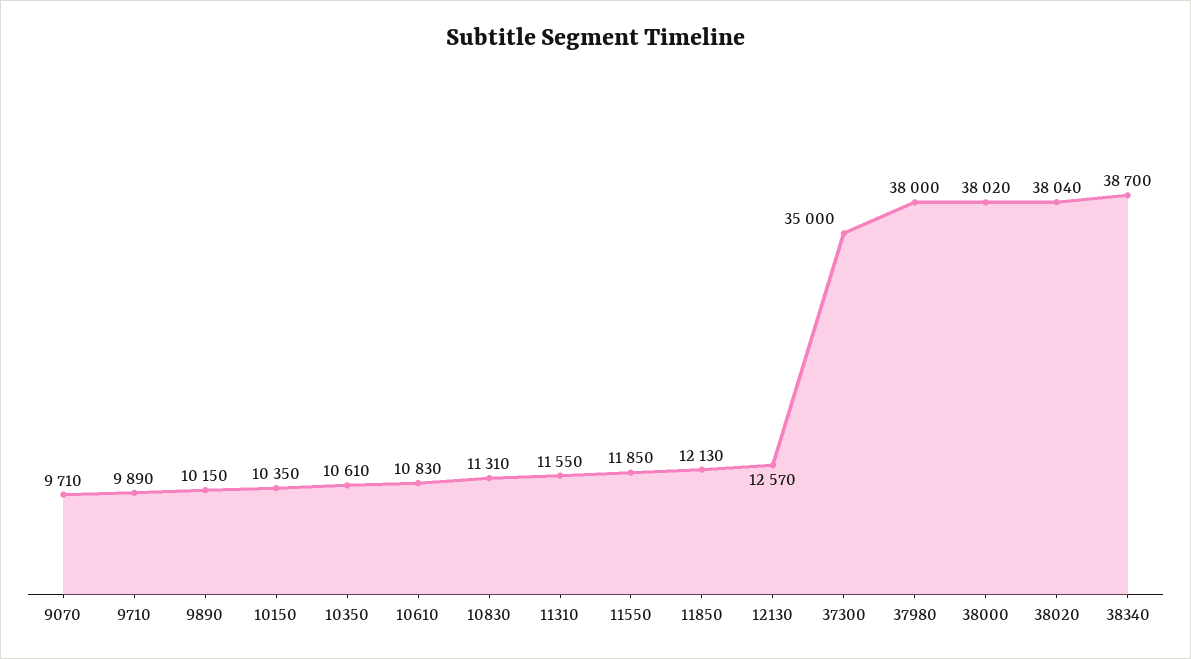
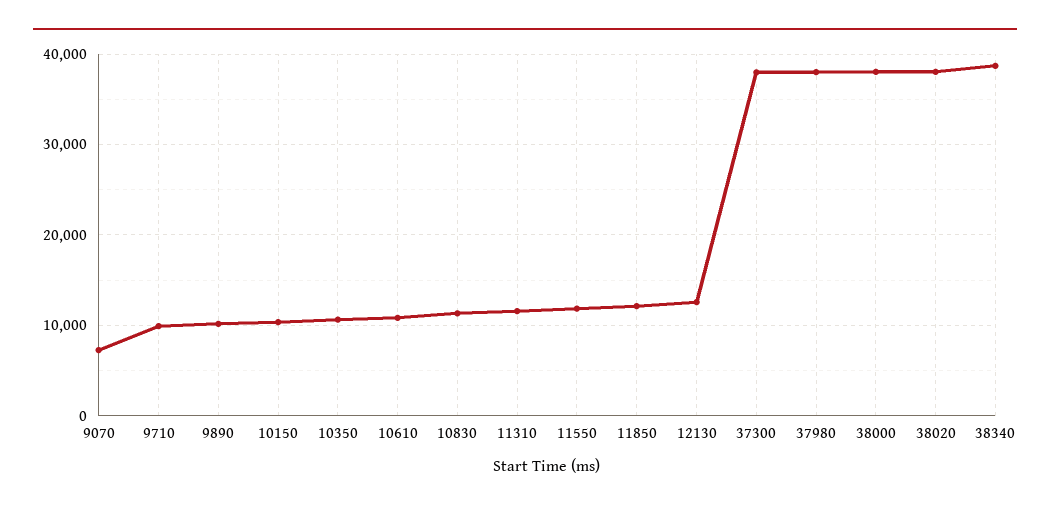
  {
-   "9070": 9710,
+   "9070": 7000,
    "9710": 9890,
    "9890": 10150,
    "10150": 10350,
    "10350": 10610,
    "10610": 10830,
    "10830": 11310,
    "11310": 11550,
    "11550": 11850,
    "11850": 12130,
    "12130": 12570,
-   "37300": 35000,
+   "37300": 38000,
    "37980": 38000,
    "38000": 38020,
    "38020": 38040,
    "38340": 38700
  }

